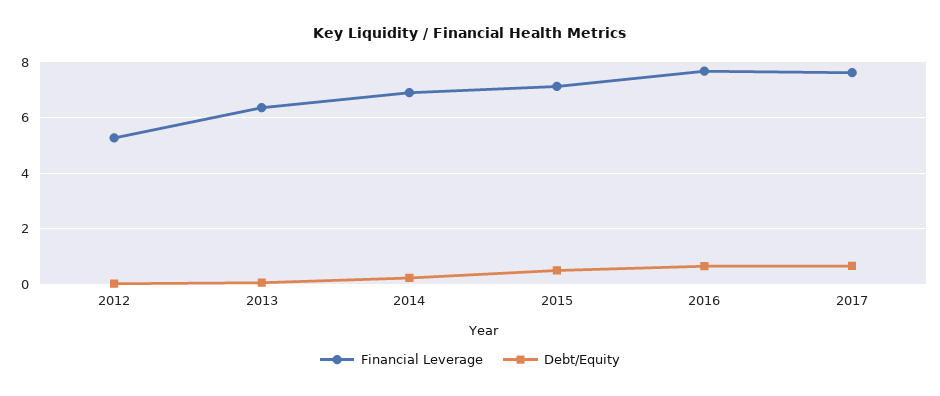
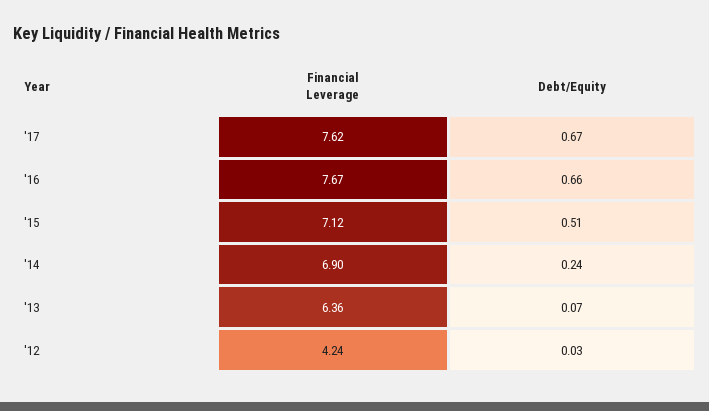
  {
    "Financial Leverage": {
-     "2012": 5.25,
+     "2012": 4.24,
      "2013": 6.36,
      "2014": 6.9,
      "2015": 7.12,
      "2016": 7.67,
      "2017": 7.62
    },
    "Debt/Equity": {
      "2012": 0.03,
      "2013": 0.07,
      "2014": 0.24,
      "2015": 0.51,
      "2016": 0.66,
      "2017": 0.67
    }
  }

